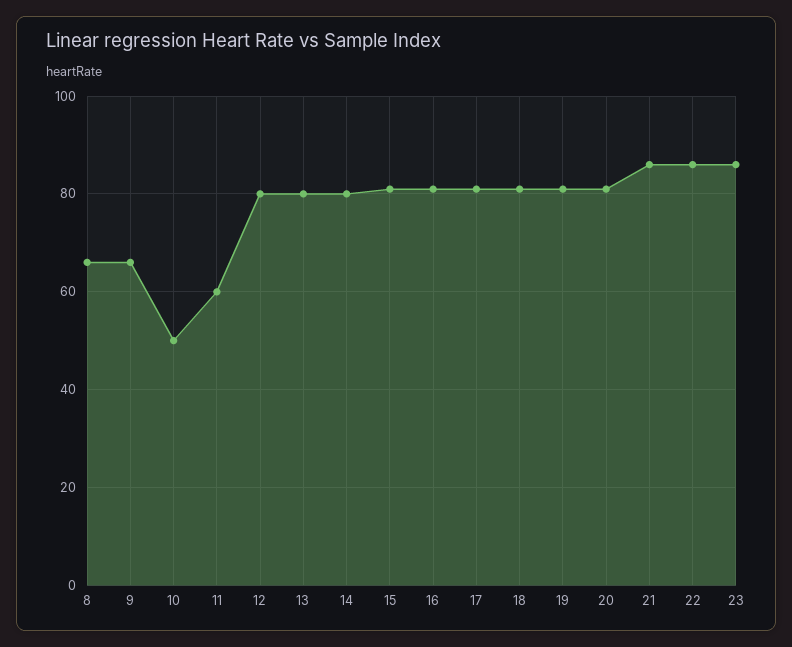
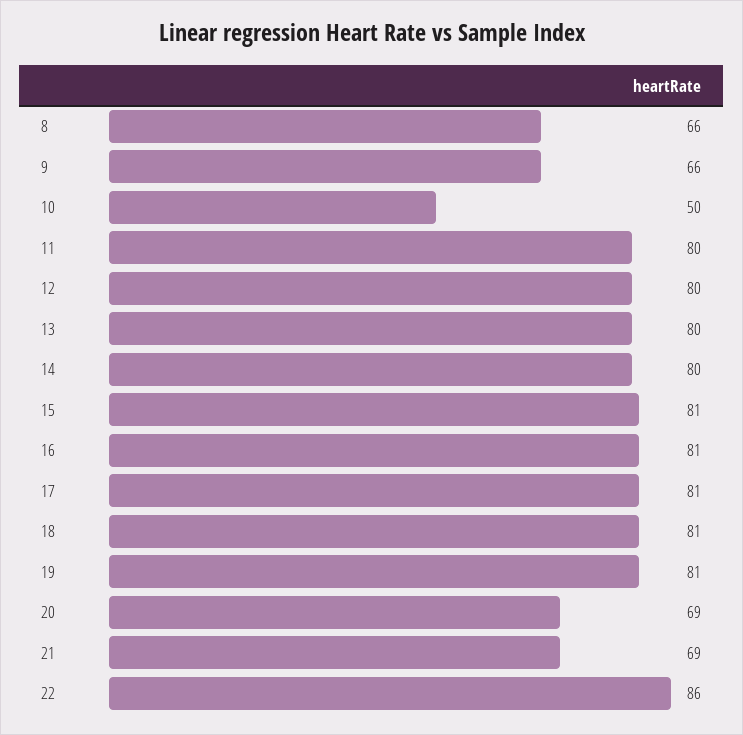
  {
    "8": 66,
    "9": 66,
    "10": 50,
-   "11": 60,
+   "11": 80,
    "12": 80,
    "13": 80,
    "14": 80,
    "15": 81,
    "16": 81,
    "17": 81,
    "18": 81,
    "19": 81,
-   "20": 80,
+   "20": 69,
-   "21": 85,
+   "21": 69,
-   "22": 86,
+   "22": 86
-   "23": 85
  }

